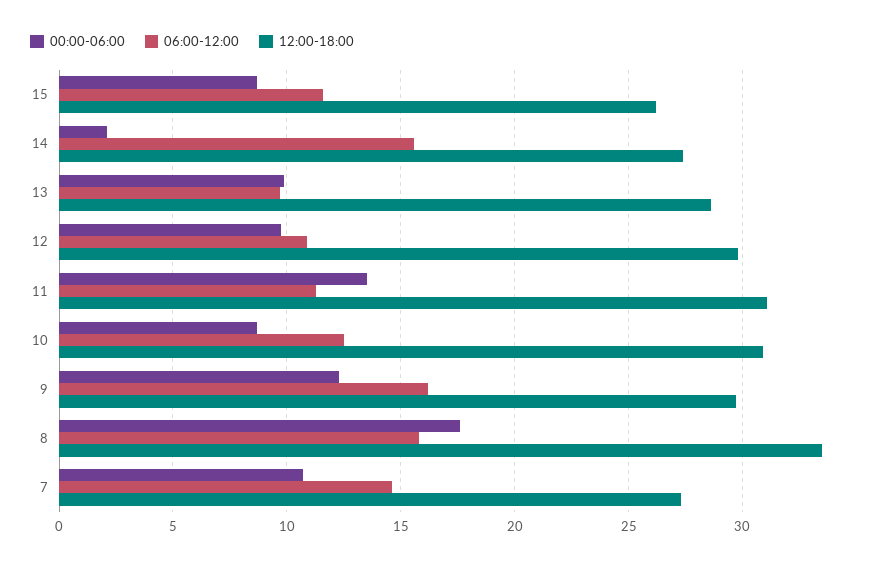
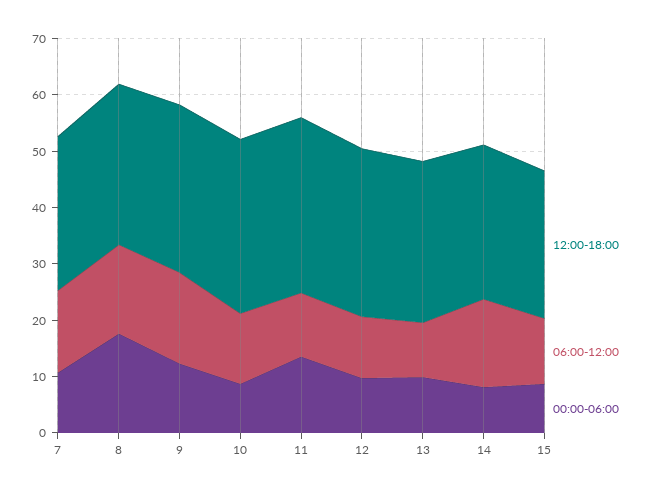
  {
    "00:00-06:00": {
      "15": 8.5,
-     "14": 2,
+     "14": 8,
      "13": 10,
      "12": 9.5,
      "11": 13.5,
      "10": 8.5,
      "9": 12.5,
      "8": 17.5,
      "7": 10.5
    },
    "06:00-12:00": {
      "15": 11.5,
      "14": 15.5,
      "13": 9.5,
      "12": 11,
      "11": 11.5,
      "10": 12.5,
      "9": 16,
      "8": 16,
      "7": 14.5
    },
    "12:00-18:00": {
      "15": 26,
      "14": 27.5,
      "13": 28.5,
      "12": 30,
      "11": 31,
      "10": 31,
      "9": 29.5,
-     "8": 33.5,
+     "8": 28,
      "7": 27.5
    }
  }

